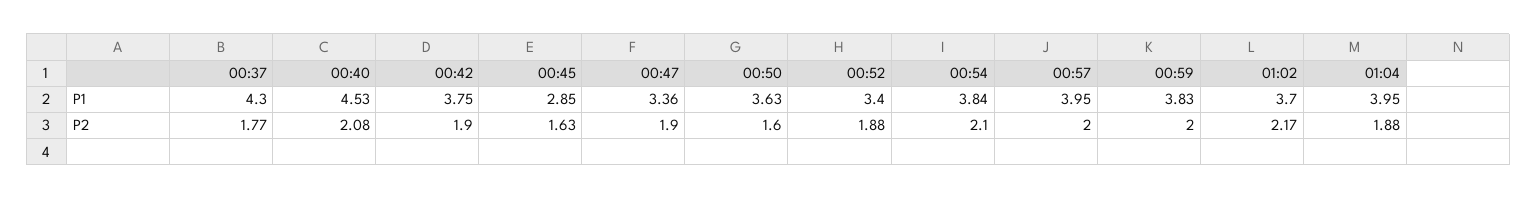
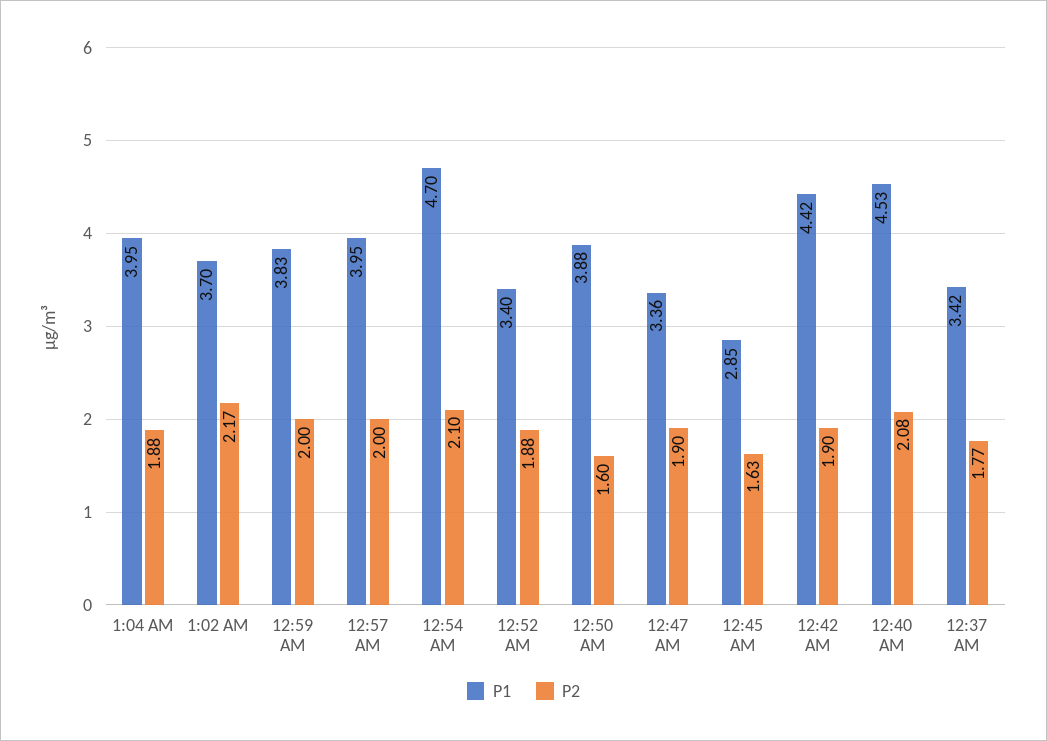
  {
    "P1": {
-     "00:37": 4.3,
+     "00:37": 3.42,
      "00:40": 4.53,
-     "00:42": 3.75,
+     "00:42": 4.42,
      "00:45": 2.85,
      "00:47": 3.36,
-     "00:50": 3.63,
+     "00:50": 3.88,
      "00:52": 3.4,
-     "00:54": 3.84,
+     "00:54": 4.7,
      "00:57": 3.95,
      "00:59": 3.83,
      "01:02": 3.7,
      "01:04": 3.95
    },
    "P2": {
      "00:37": 1.77,
      "00:40": 2.08,
      "00:42": 1.9,
      "00:45": 1.63,
      "00:47": 1.9,
      "00:50": 1.6,
      "00:52": 1.88,
      "00:54": 2.1,
      "00:57": 2,
      "00:59": 2,
      "01:02": 2.17,
      "01:04": 1.88
    }
  }

